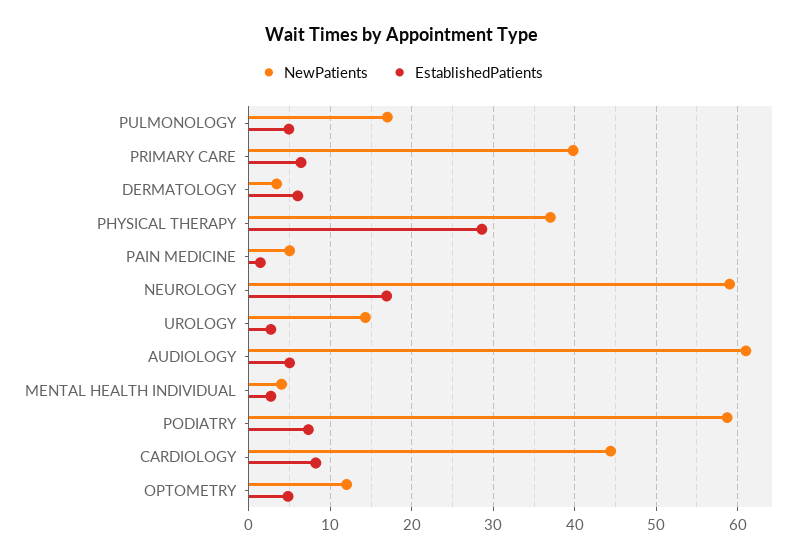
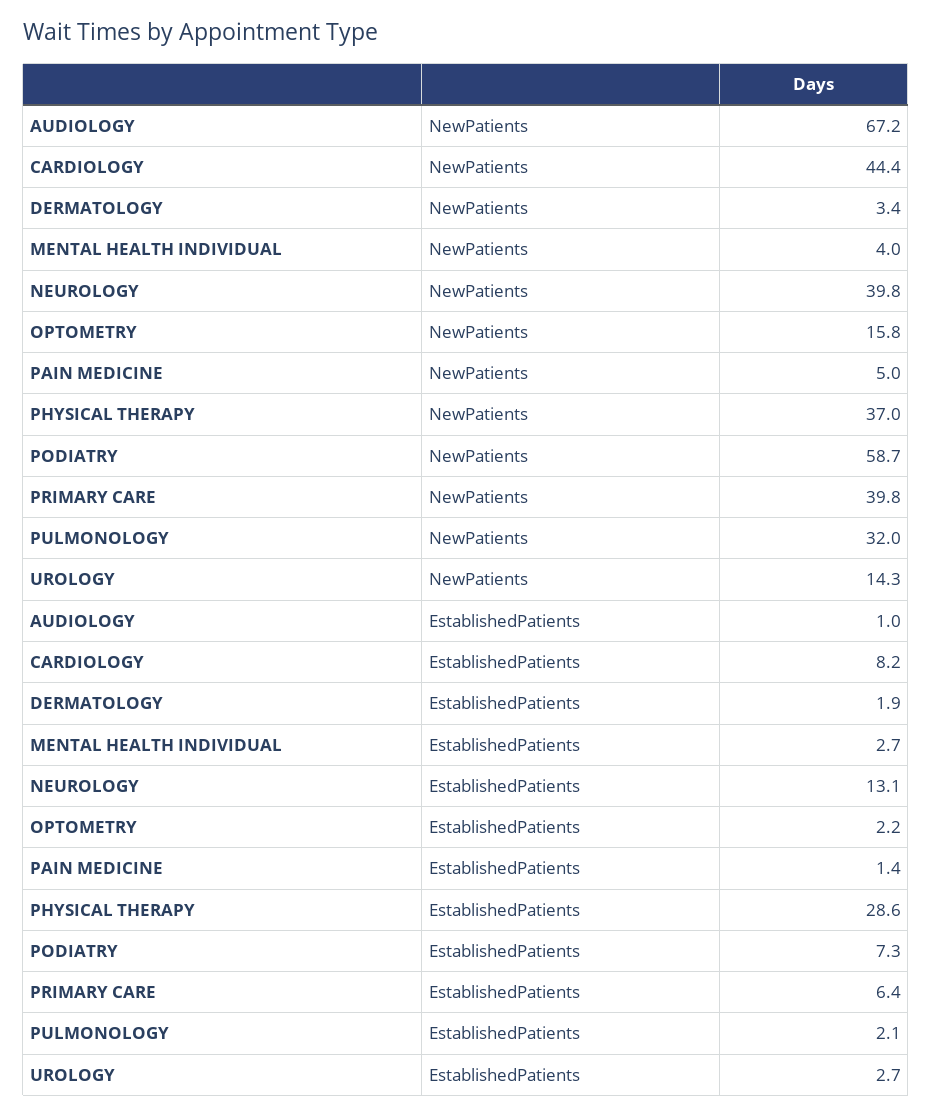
  {
    "NewPatients": {
-     "PULMONOLOGY": 17,
+     "PULMONOLOGY": 32,
      "PRIMARY CARE": 39.8,
      "DERMATOLOGY": 3.4,
      "PHYSICAL THERAPY": 37,
      "PAIN MEDICINE": 5,
-     "NEUROLOGY": 59,
+     "NEUROLOGY": 39.8,
      "UROLOGY": 14.3,
-     "AUDIOLOGY": 61,
+     "AUDIOLOGY": 67.2,
      "MENTAL HEALTH INDIVIDUAL": 4,
      "PODIATRY": 58.7,
      "CARDIOLOGY": 44.4,
-     "OPTOMETRY": 12
+     "OPTOMETRY": 15.8
    },
    "EstablishedPatients": {
-     "PULMONOLOGY": 5,
+     "PULMONOLOGY": 2.1,
      "PRIMARY CARE": 6.4,
-     "DERMATOLOGY": 6,
+     "DERMATOLOGY": 1.9,
      "PHYSICAL THERAPY": 28.6,
      "PAIN MEDICINE": 1.4,
-     "NEUROLOGY": 17,
+     "NEUROLOGY": 13.1,
      "UROLOGY": 2.7,
-     "AUDIOLOGY": 5,
+     "AUDIOLOGY": 1,
      "MENTAL HEALTH INDIVIDUAL": 2.7,
      "PODIATRY": 7.3,
      "CARDIOLOGY": 8.2,
-     "OPTOMETRY": 5
+     "OPTOMETRY": 2.2
    }
  }

